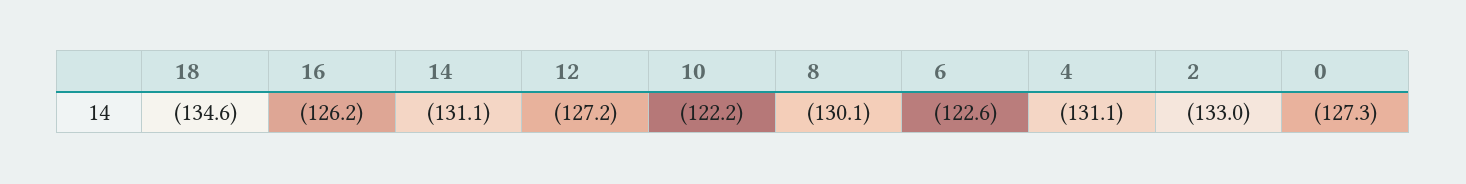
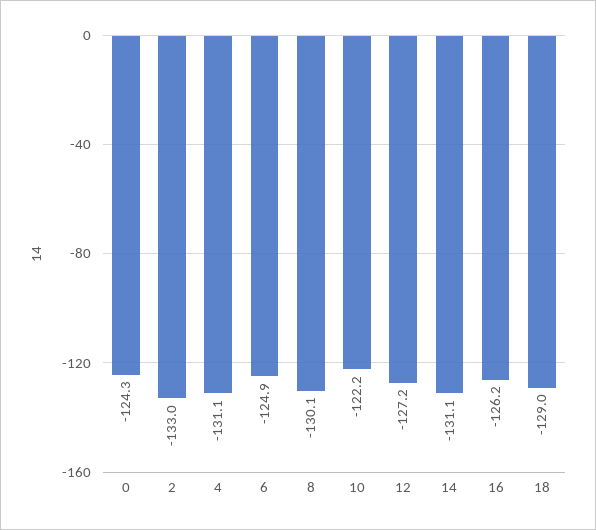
  {
-   "18": -134.6,
+   "18": -129,
    "16": -126.2,
    "14": -131.1,
    "12": -127.2,
    "10": -122.2,
    "8": -130.1,
-   "6": -122.6,
+   "6": -124.9,
    "4": -131.1,
    "2": -133,
-   "0": -127.3
+   "0": -124.3
  }

